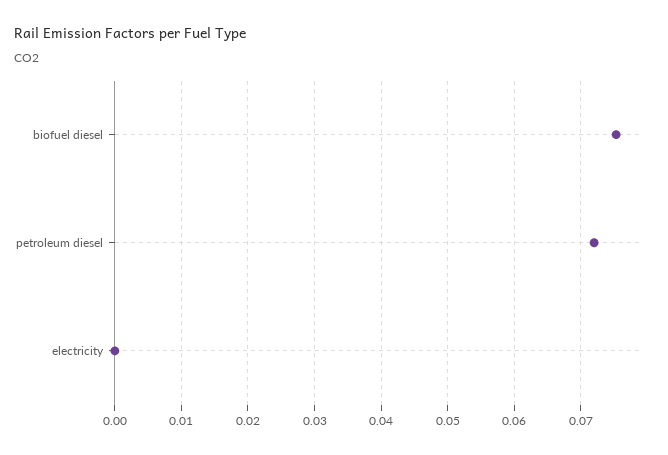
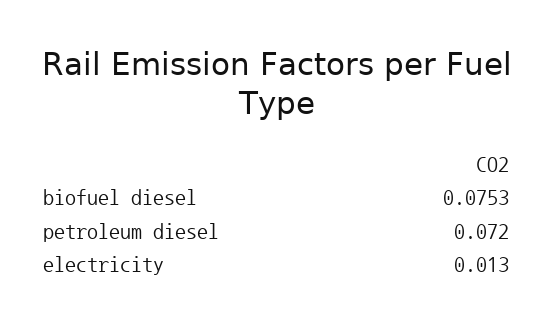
  {
    "biofuel diesel": 0.0753,
    "petroleum diesel": 0.072,
-   "electricity": 0
+   "electricity": 0.013
  }

